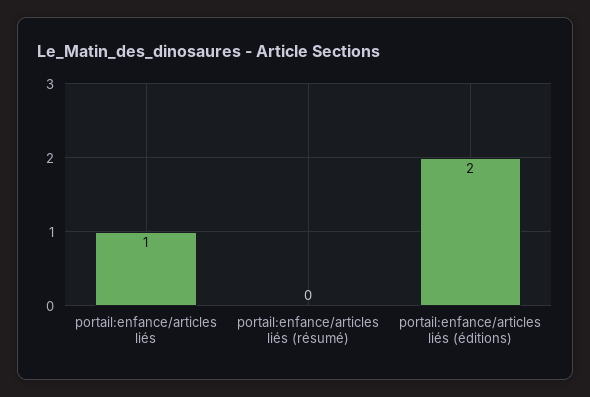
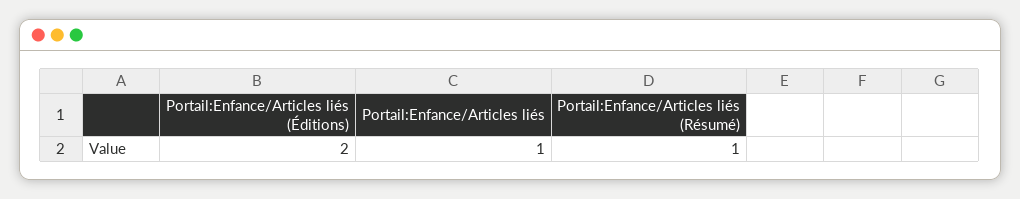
  {
    "portail:enfance/articles liés": 1,
-   "portail:enfance/articles liés (résumé)": 0,
+   "portail:enfance/articles liés (résumé)": 1,
    "portail:enfance/articles liés (éditions)": 2
  }

